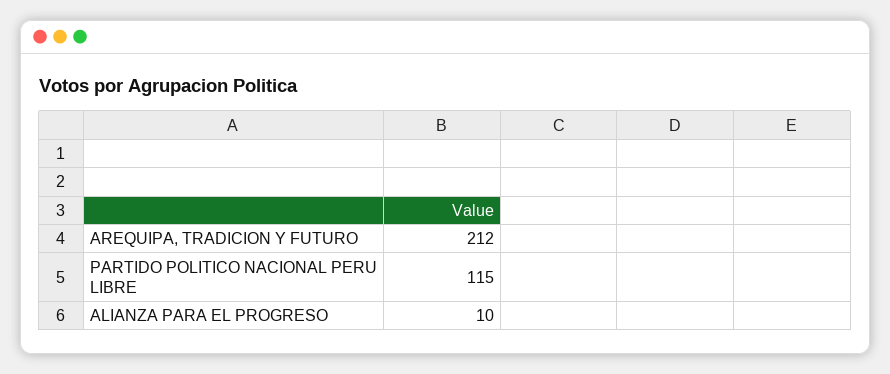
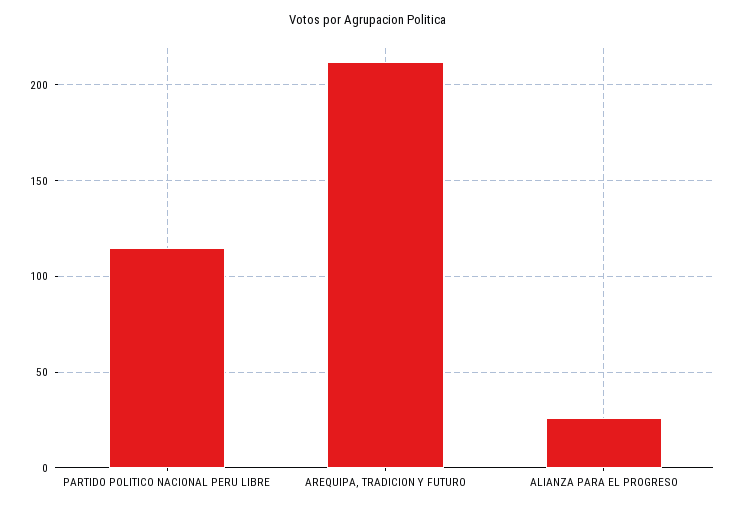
  {
    "AREQUIPA, TRADICION Y FUTURO": 212,
    "PARTIDO POLITICO NACIONAL PERU LIBRE": 115,
-   "ALIANZA PARA EL PROGRESO": 10
+   "ALIANZA PARA EL PROGRESO": 25
  }

